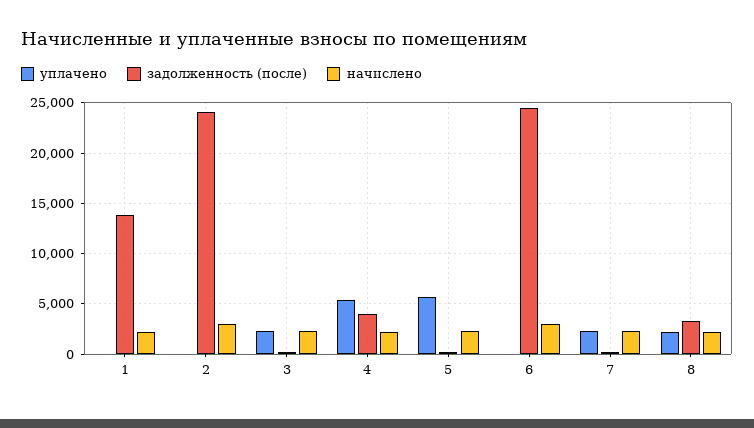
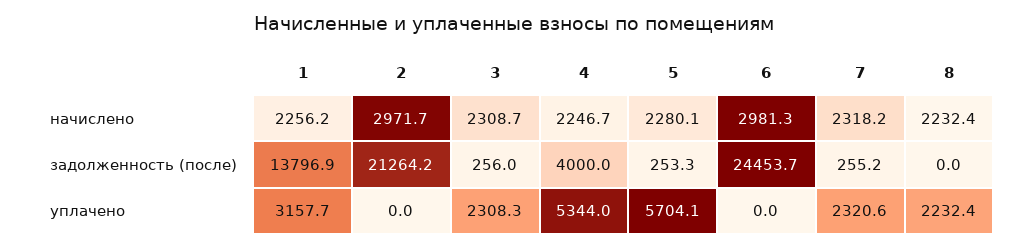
  {
    "уплачено": {
-     "1": 0,
+     "1": 3157.7,
      "2": 0,
      "3": 2308.3,
      "4": 5344,
      "5": 5704.1,
      "6": 0,
      "7": 2320.6,
      "8": 2232.4
    },
    "задолженность (после)": {
      "1": 13796.9,
-     "2": 24000,
+     "2": 21264.2,
      "3": 256,
      "4": 4000,
      "5": 253.3,
      "6": 24453.7,
      "7": 255.2,
-     "8": 3000
+     "8": 0
    },
    "начислено": {
      "1": 2256.2,
      "2": 2971.7,
      "3": 2308.7,
      "4": 2246.7,
      "5": 2280.1,
      "6": 2981.3,
      "7": 2318.2,
      "8": 2232.4
    }
  }

